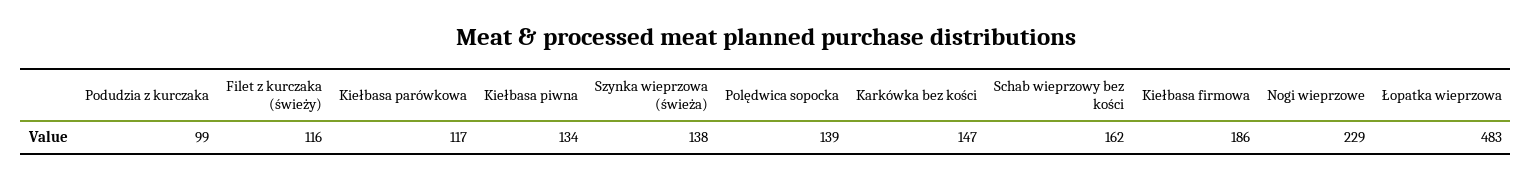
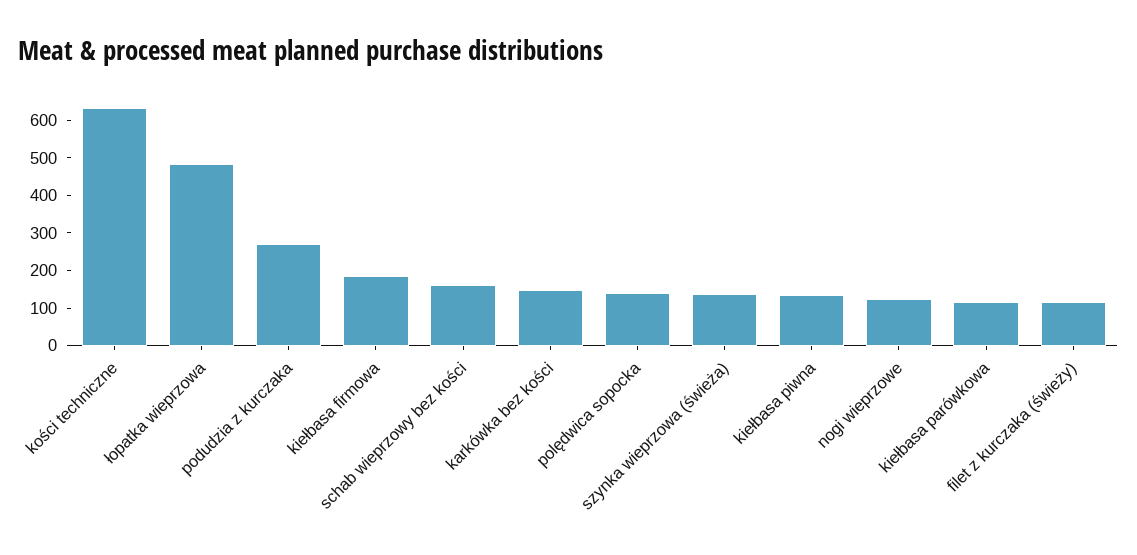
  {
-   "Podudzia z kurczaka": 99,
+   "Podudzia z kurczaka": 275,
    "Filet z kurczaka (świeży)": 116,
    "Kiełbasa parówkowa": 117,
    "Kiełbasa piwna": 134,
    "Szynka wieprzowa (świeża)": 138,
    "Polędwica sopocka": 139,
    "Karkówka bez kości": 147,
    "Schab wieprzowy bez kości": 162,
    "Kiełbasa firmowa": 186,
-   "Nogi wieprzowe": 229,
+   "Nogi wieprzowe": 125,
-   "Łopatka wieprzowa": 483
+   "Łopatka wieprzowa": 483,
+   "kości techniczne": 625
  }

